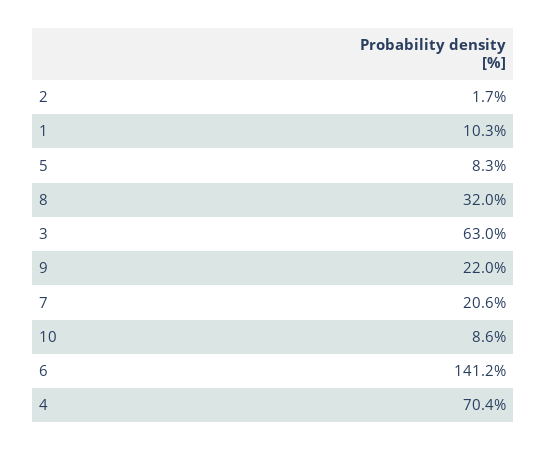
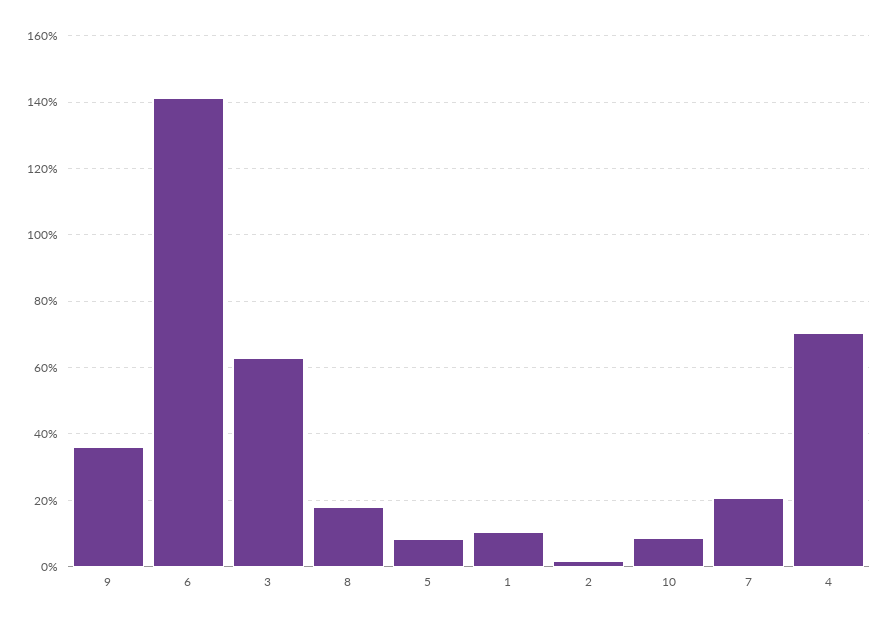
  {
    "2": 1.7,
    "1": 10.3,
    "5": 8.3,
-   "8": 32,
+   "8": 18,
    "3": 63,
-   "9": 22,
+   "9": 36,
    "7": 20.6,
    "10": 8.6,
    "6": 141.2,
    "4": 70.4
  }

